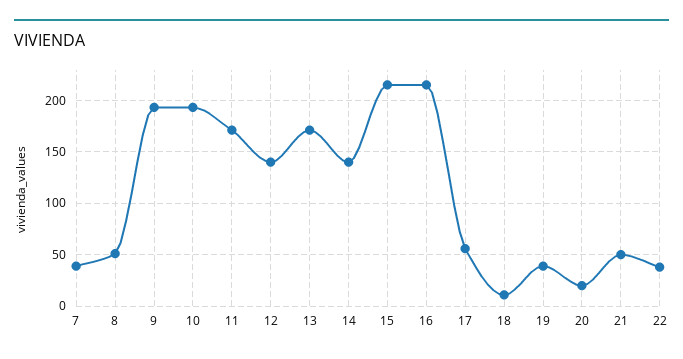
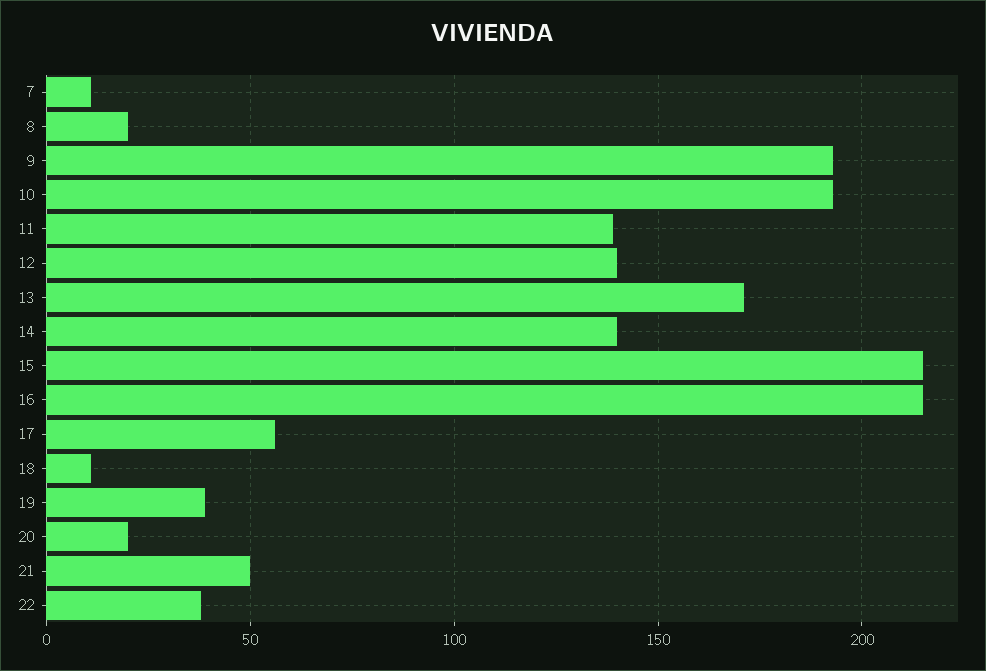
  {
-   "7": 40,
+   "7": 10,
-   "8": 50,
+   "8": 20,
    "9": 195,
    "10": 195,
-   "11": 170,
+   "11": 140,
    "12": 140,
    "13": 170,
    "14": 140,
    "15": 215,
    "16": 215,
    "17": 55,
    "18": 10,
    "19": 40,
    "20": 20,
    "21": 50,
    "22": 40
  }

